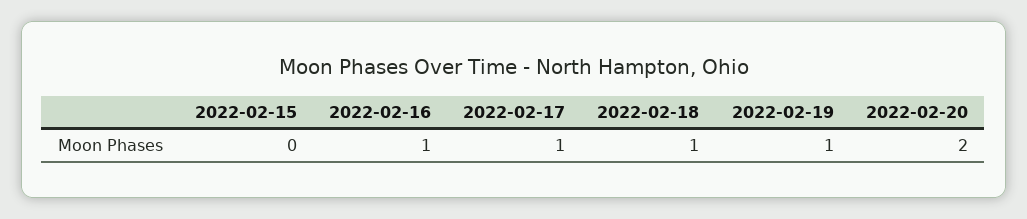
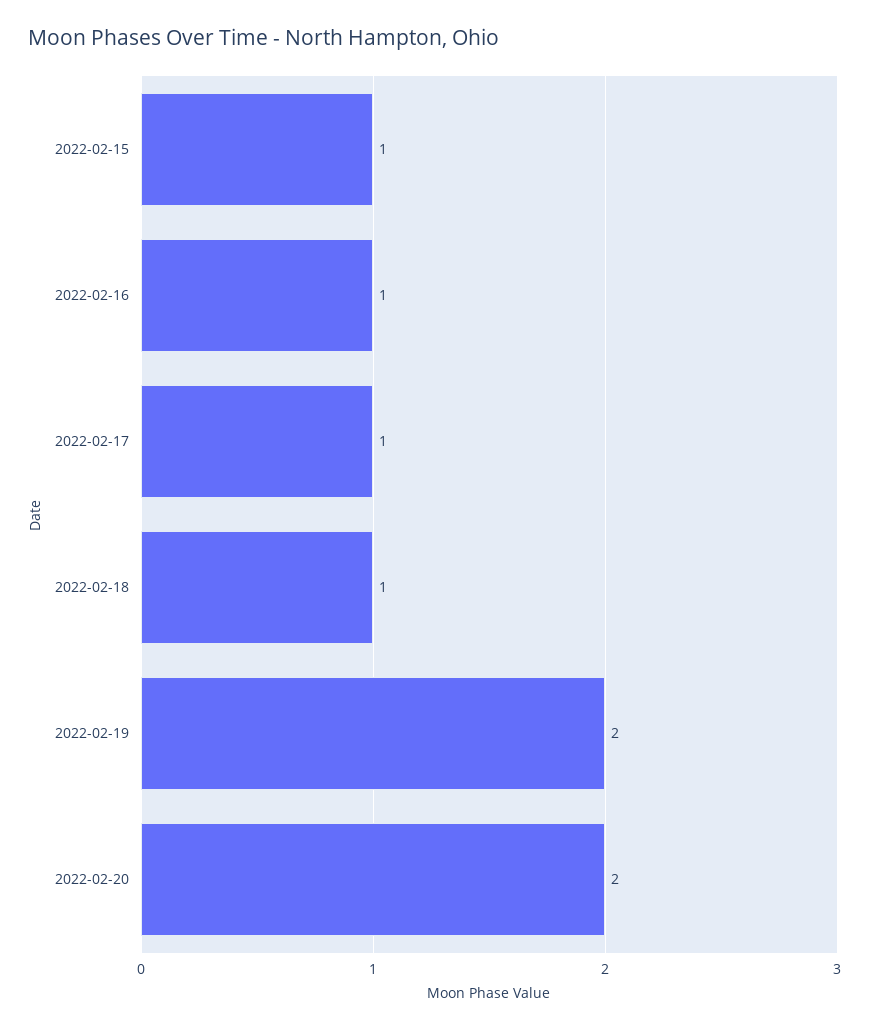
  {
-   "2022-02-15": 0,
+   "2022-02-15": 1,
    "2022-02-16": 1,
    "2022-02-17": 1,
    "2022-02-18": 1,
-   "2022-02-19": 1,
+   "2022-02-19": 2,
    "2022-02-20": 2
  }

